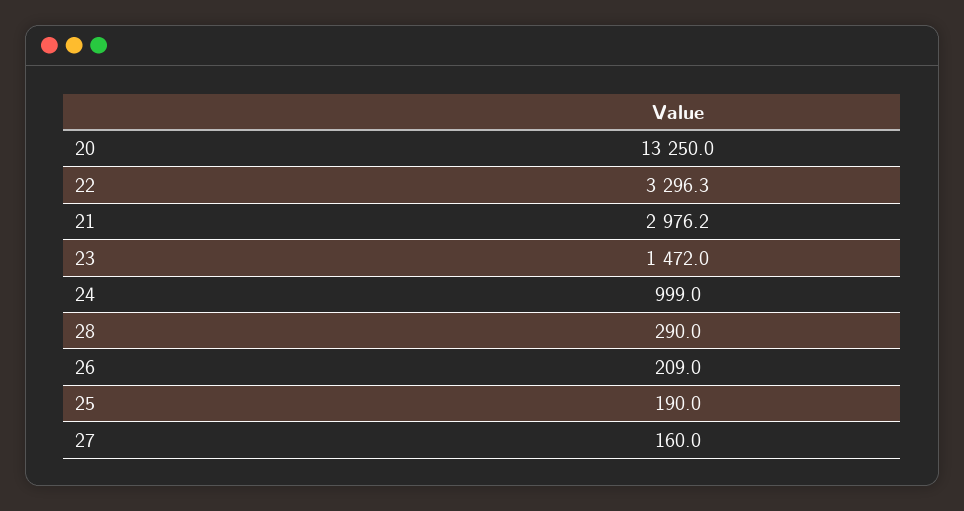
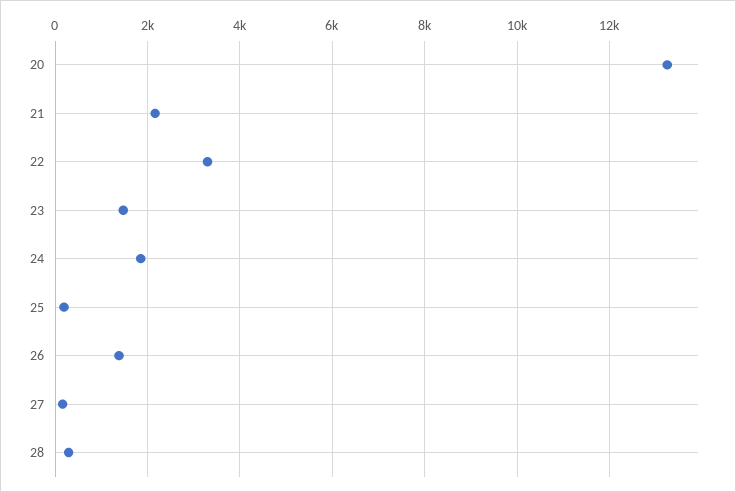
  {
    "20": 13250,
    "22": 3296.3,
-   "21": 2976.2,
+   "21": 2200,
    "23": 1472,
-   "24": 999,
+   "24": 1800,
    "28": 290,
-   "26": 209,
+   "26": 1400,
    "25": 190,
    "27": 160
  }

